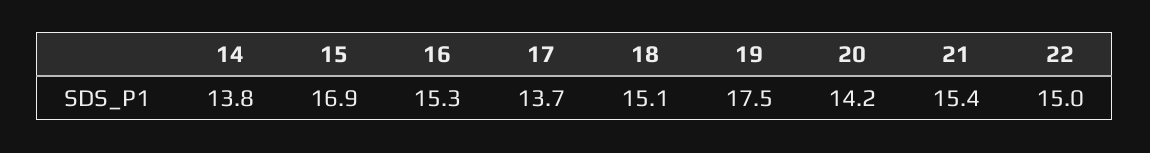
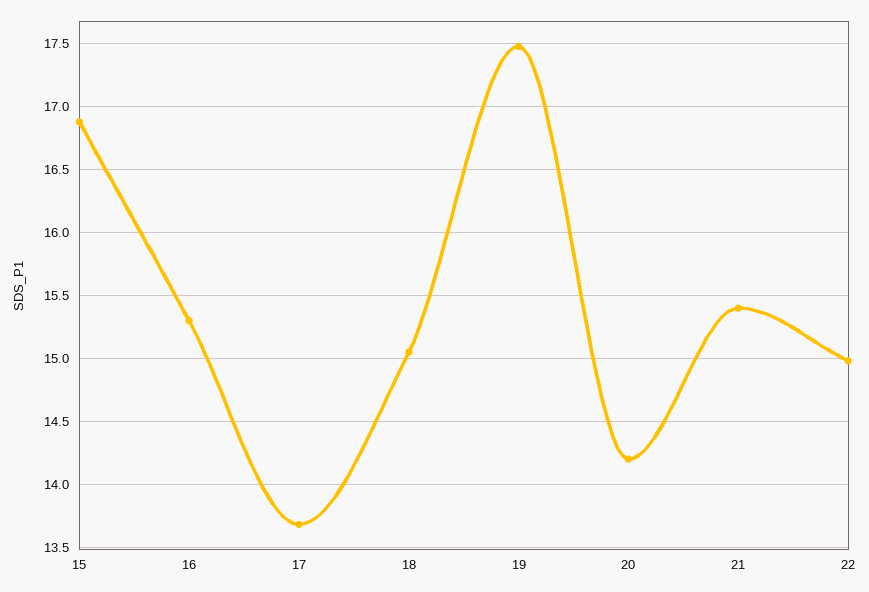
  {
-   "14": 13.8,
    "15": 16.9,
    "16": 15.3,
    "17": 13.7,
    "18": 15.1,
    "19": 17.5,
    "20": 14.2,
    "21": 15.4,
    "22": 15
  }

